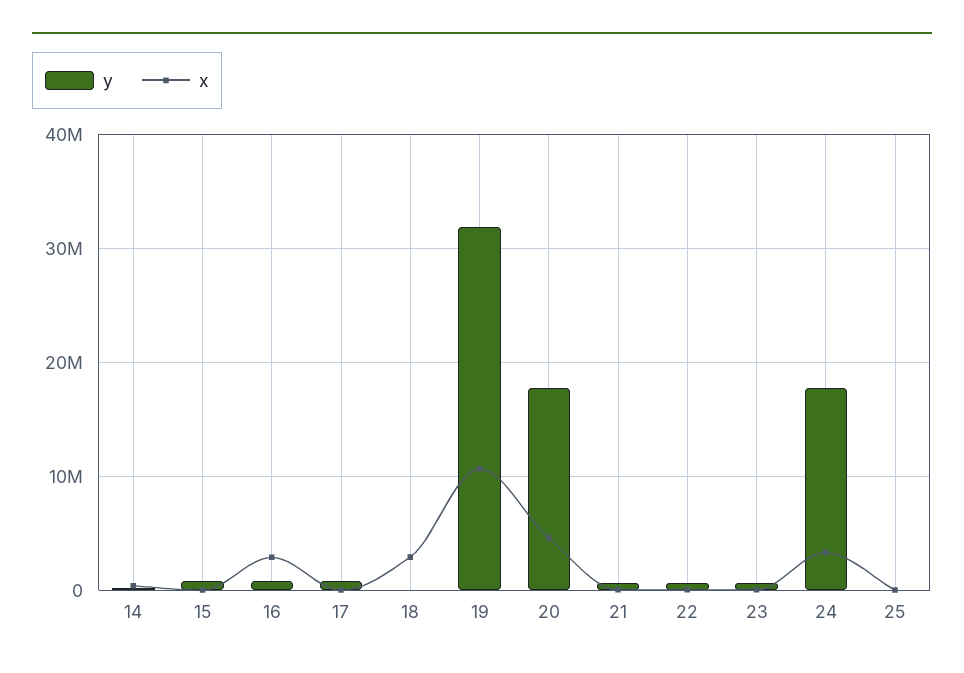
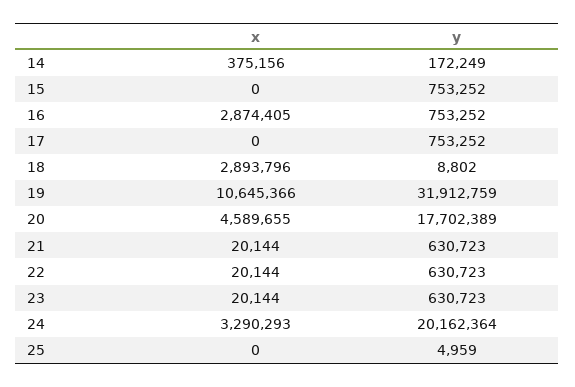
  {
    "y": {
      "14": 172249,
      "15": 753252,
      "16": 753252,
      "17": 753252,
      "18": 8802,
      "19": 31912759,
      "20": 17702389,
      "21": 630723,
      "22": 630723,
      "23": 630723,
-     "24": 18000000,
+     "24": 20162364,
      "25": 4959
    },
    "x": {
      "14": 375156,
      "15": 0,
      "16": 2874405,
      "17": 0,
      "18": 2893796,
      "19": 10645366,
      "20": 4589655,
      "21": 20144,
      "22": 20144,
      "23": 20144,
      "24": 3290293,
      "25": 0
    }
  }

